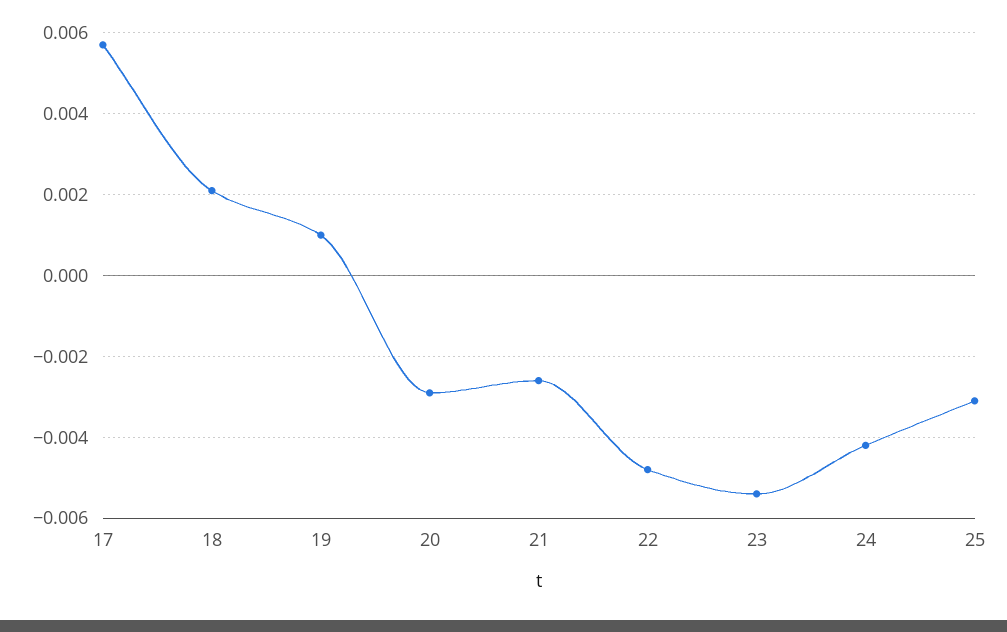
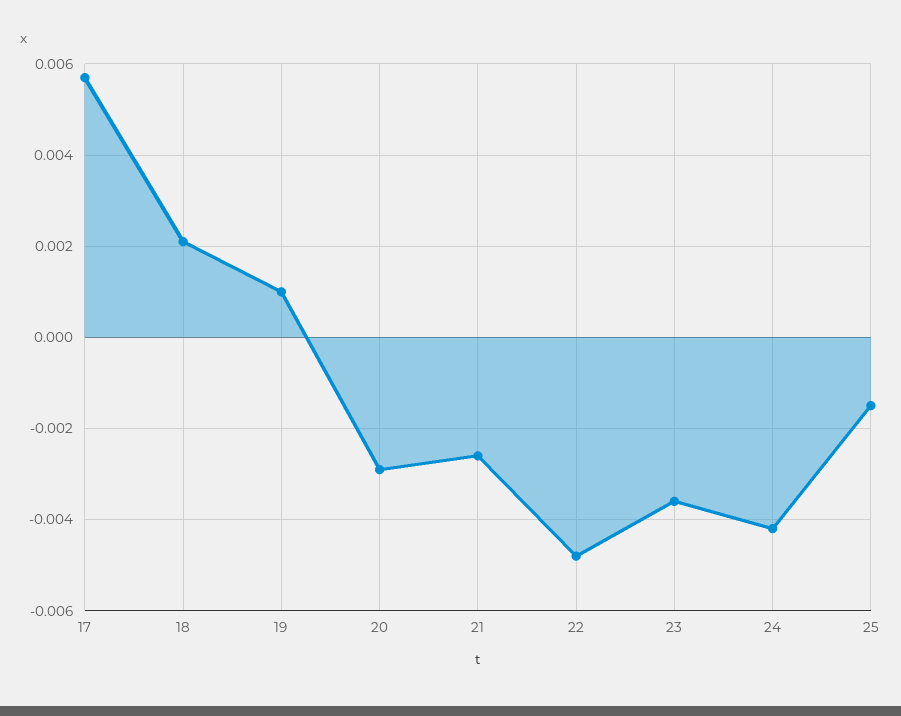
  {
    "17": 0.0055,
    "18": 0.002,
    "19": 0.001,
    "20": -0.003,
    "21": -0.0025,
    "22": -0.005,
-   "23": -0.0055,
+   "23": -0.0035,
    "24": -0.004,
-   "25": -0.003
+   "25": -0.0015
  }

